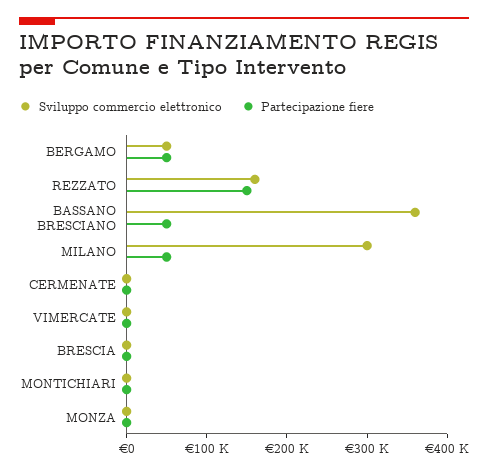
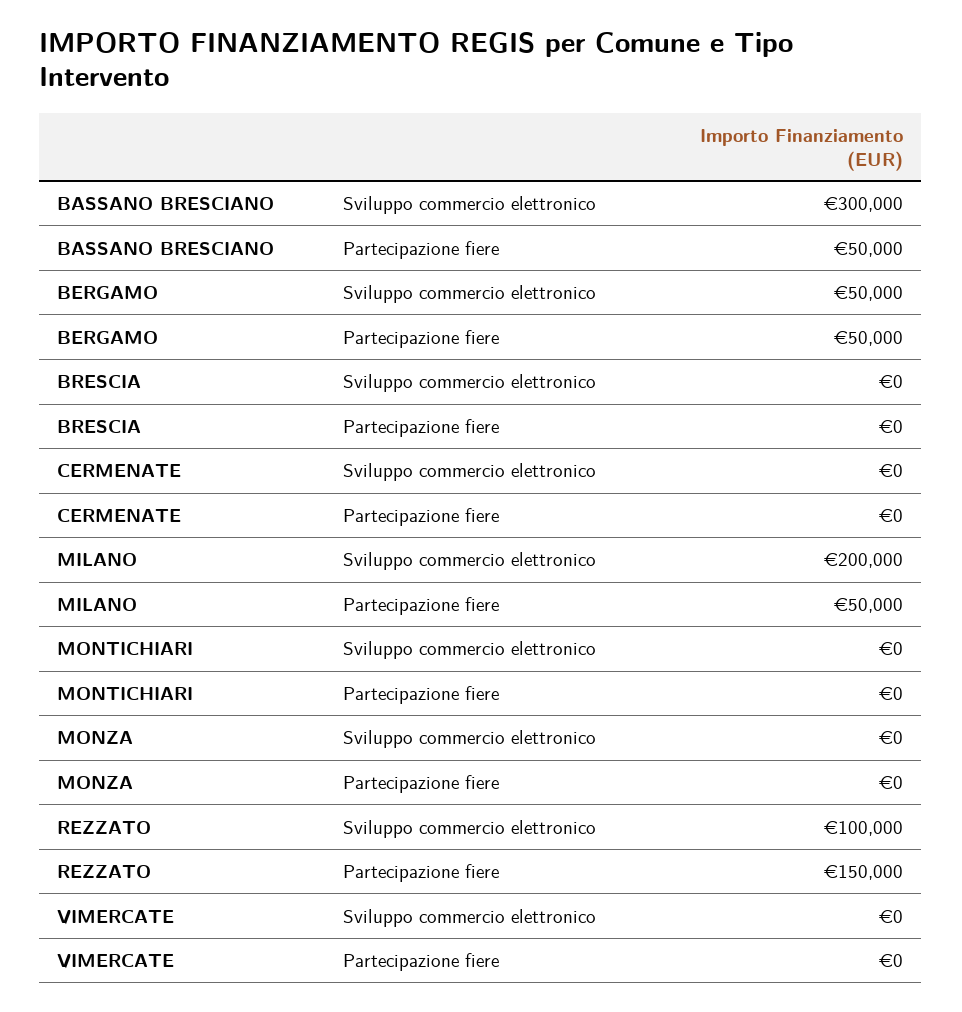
  {
    "Sviluppo commercio elettronico": {
      "BERGAMO": 50000,
-     "REZZATO": 160000,
+     "REZZATO": 100000,
-     "BASSANO BRESCIANO": 360000,
+     "BASSANO BRESCIANO": 300000,
-     "MILANO": 300000,
+     "MILANO": 200000,
      "CERMENATE": 0,
      "VIMERCATE": 0,
      "BRESCIA": 0,
      "MONTICHIARI": 0,
      "MONZA": 0
    },
    "Partecipazione fiere": {
      "BERGAMO": 50000,
      "REZZATO": 150000,
      "BASSANO BRESCIANO": 50000,
      "MILANO": 50000,
      "CERMENATE": 0,
      "VIMERCATE": 0,
      "BRESCIA": 0,
      "MONTICHIARI": 0,
      "MONZA": 0
    }
  }

